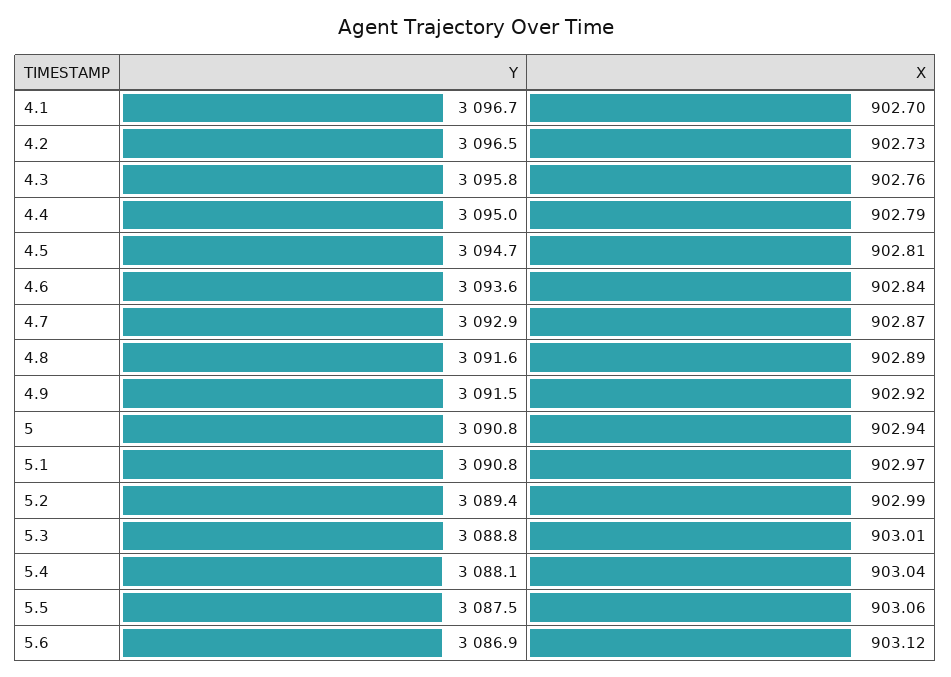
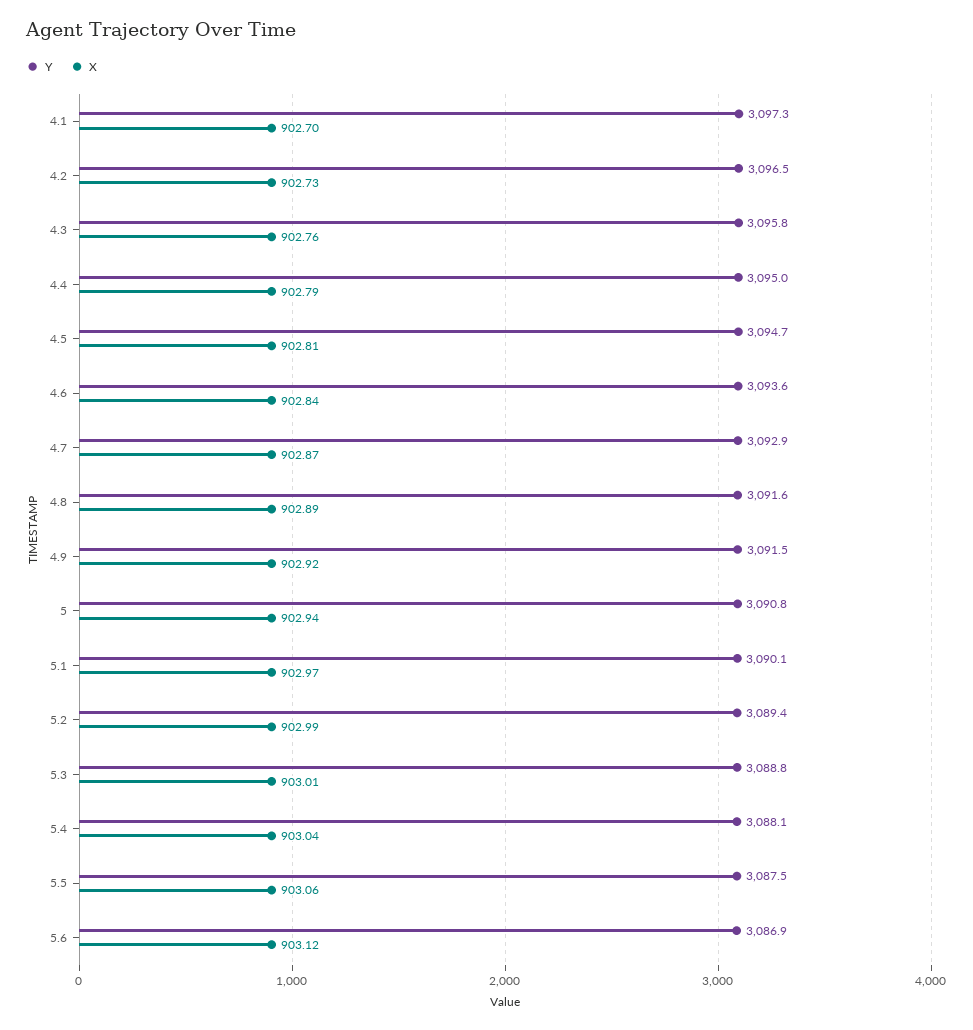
  {
    "Y": {
-     "4.1": 3096.7,
+     "4.1": 3097.3,
      "4.2": 3096.5,
      "4.3": 3095.8,
      "4.4": 3095,
      "4.5": 3094.7,
      "4.6": 3093.6,
      "4.7": 3092.9,
      "4.8": 3091.6,
      "4.9": 3091.5,
      "5": 3090.8,
-     "5.1": 3090.8,
+     "5.1": 3090.1,
      "5.2": 3089.4,
      "5.3": 3088.8,
      "5.4": 3088.1,
      "5.5": 3087.5,
      "5.6": 3086.9
    },
    "X": {
      "4.1": 902.7,
      "4.2": 902.73,
      "4.3": 902.76,
      "4.4": 902.79,
      "4.5": 902.81,
      "4.6": 902.84,
      "4.7": 902.87,
      "4.8": 902.89,
      "4.9": 902.92,
      "5": 902.94,
      "5.1": 902.97,
      "5.2": 902.99,
      "5.3": 903.01,
      "5.4": 903.04,
      "5.5": 903.06,
      "5.6": 903.12
    }
  }

